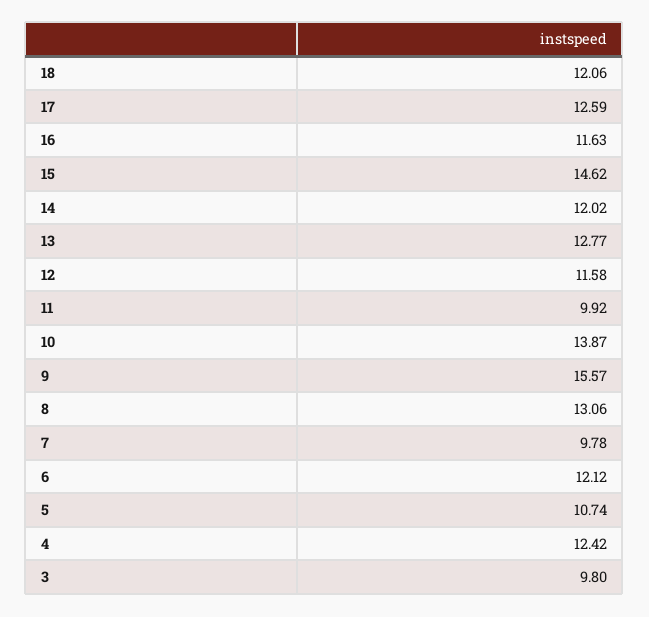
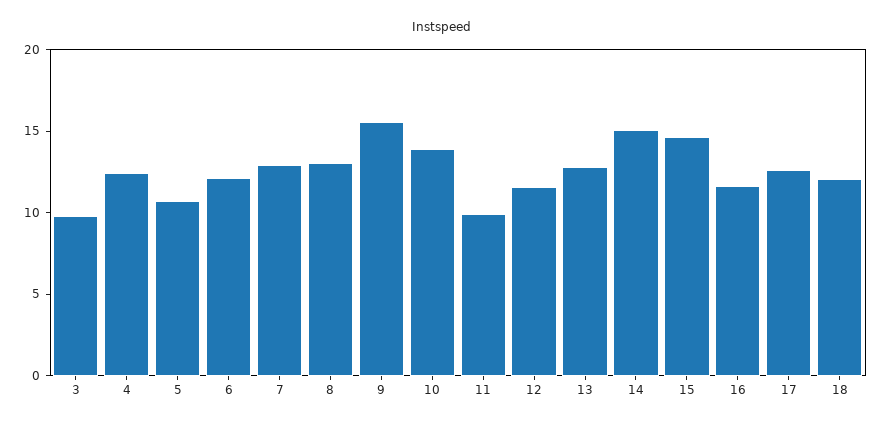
  {
    "18": 12.06,
    "17": 12.59,
    "16": 11.63,
    "15": 14.62,
-   "14": 12.02,
+   "14": 15,
    "13": 12.77,
    "12": 11.58,
    "11": 9.92,
    "10": 13.87,
    "9": 15.57,
    "8": 13.06,
-   "7": 9.78,
+   "7": 13,
    "6": 12.12,
    "5": 10.74,
    "4": 12.42,
    "3": 9.8
  }

